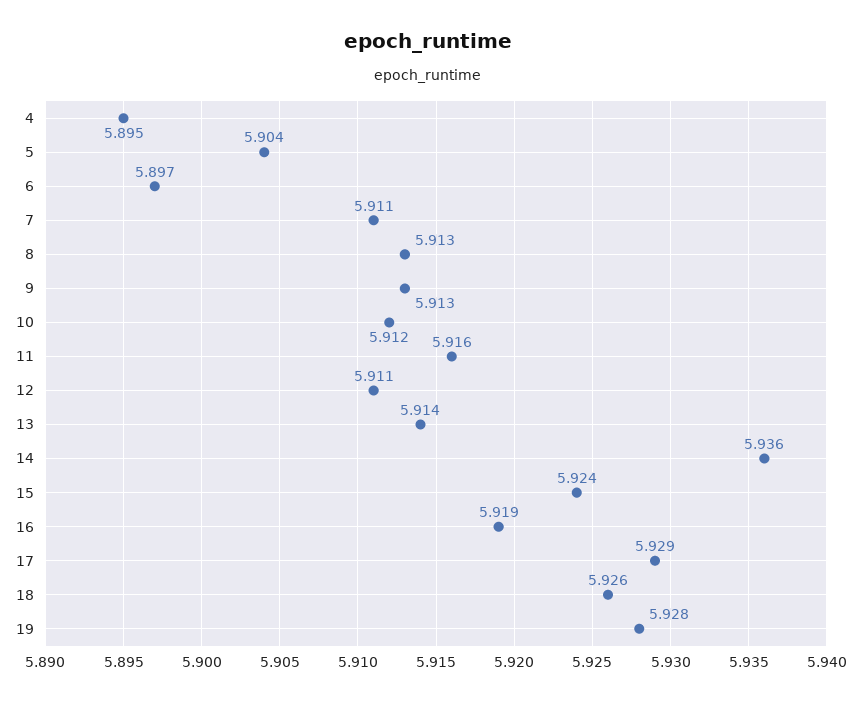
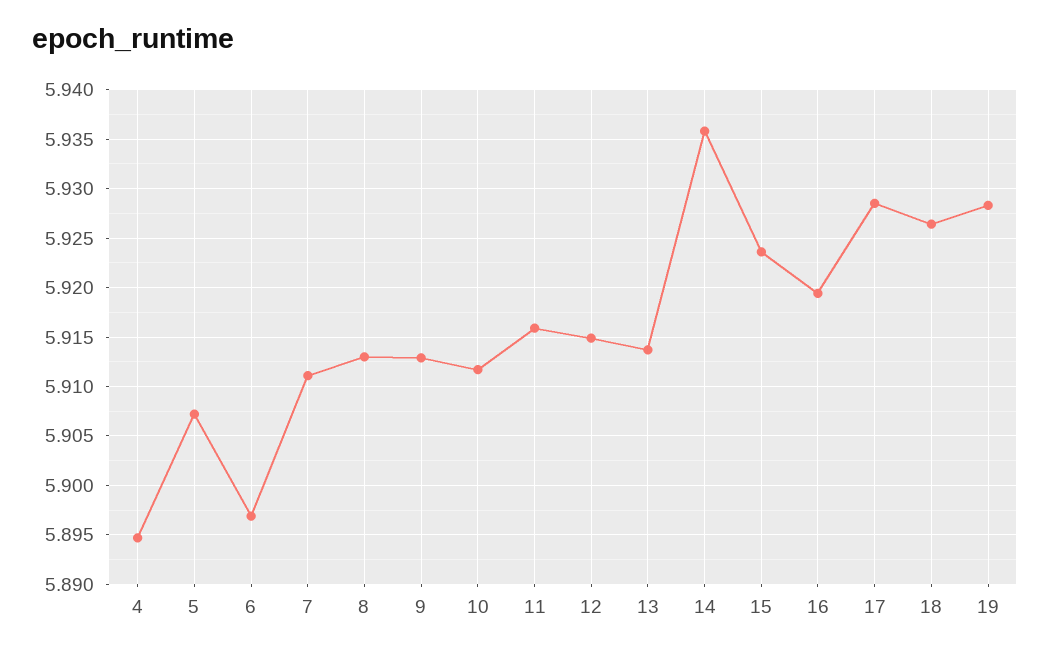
  {
    "4": 5.895,
-   "5": 5.904,
+   "5": 5.907,
    "6": 5.897,
    "7": 5.911,
    "8": 5.913,
    "9": 5.913,
    "10": 5.912,
    "11": 5.916,
-   "12": 5.911,
+   "12": 5.915,
    "13": 5.914,
    "14": 5.936,
    "15": 5.924,
    "16": 5.919,
    "17": 5.929,
    "18": 5.926,
    "19": 5.928
  }

